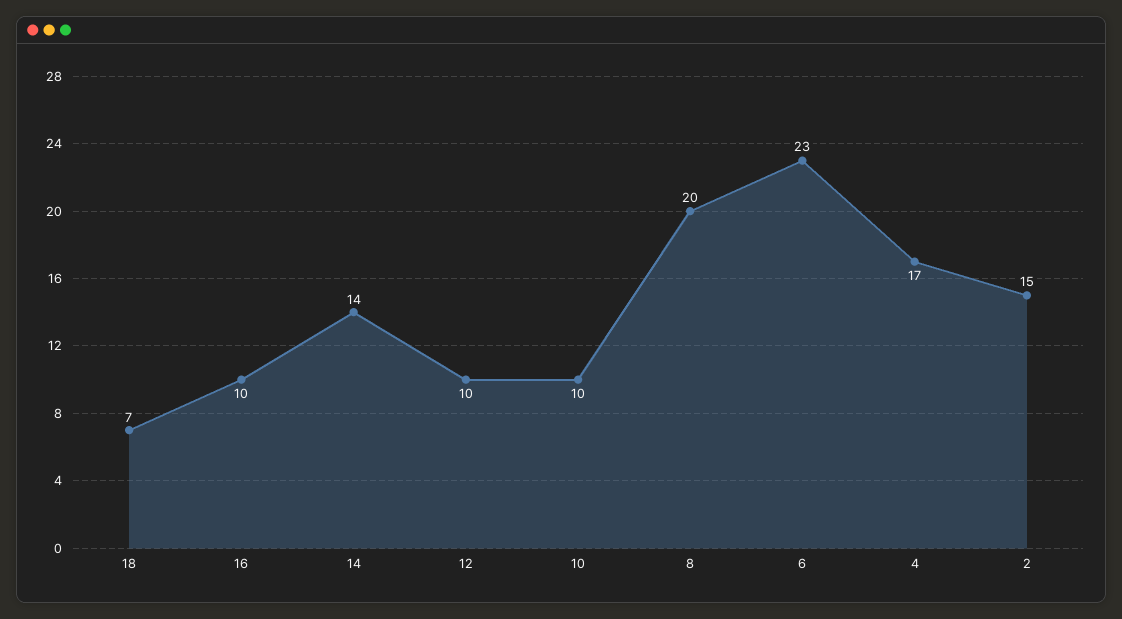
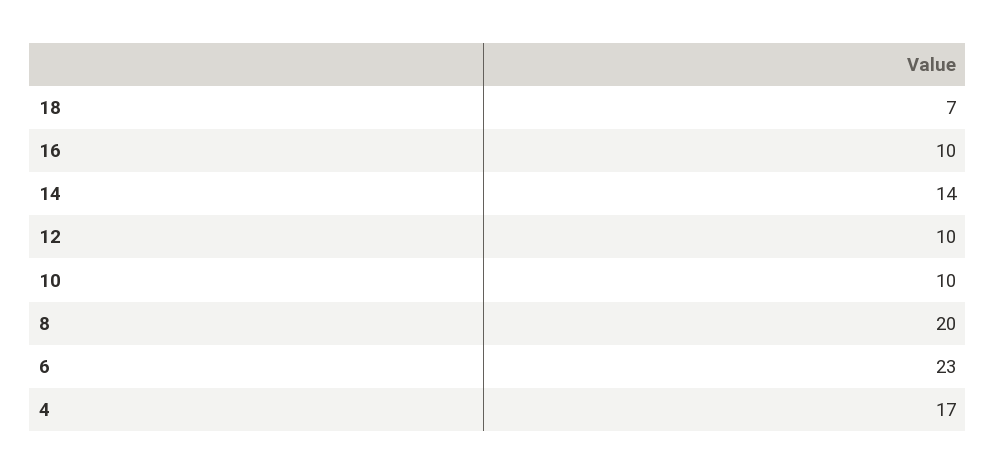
  {
    "18": 7,
    "16": 10,
    "14": 14,
    "12": 10,
    "10": 10,
    "8": 20,
    "6": 23,
-   "4": 17,
+   "4": 17
-   "2": 15
  }

